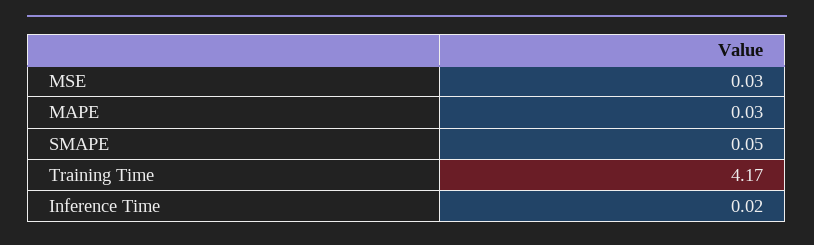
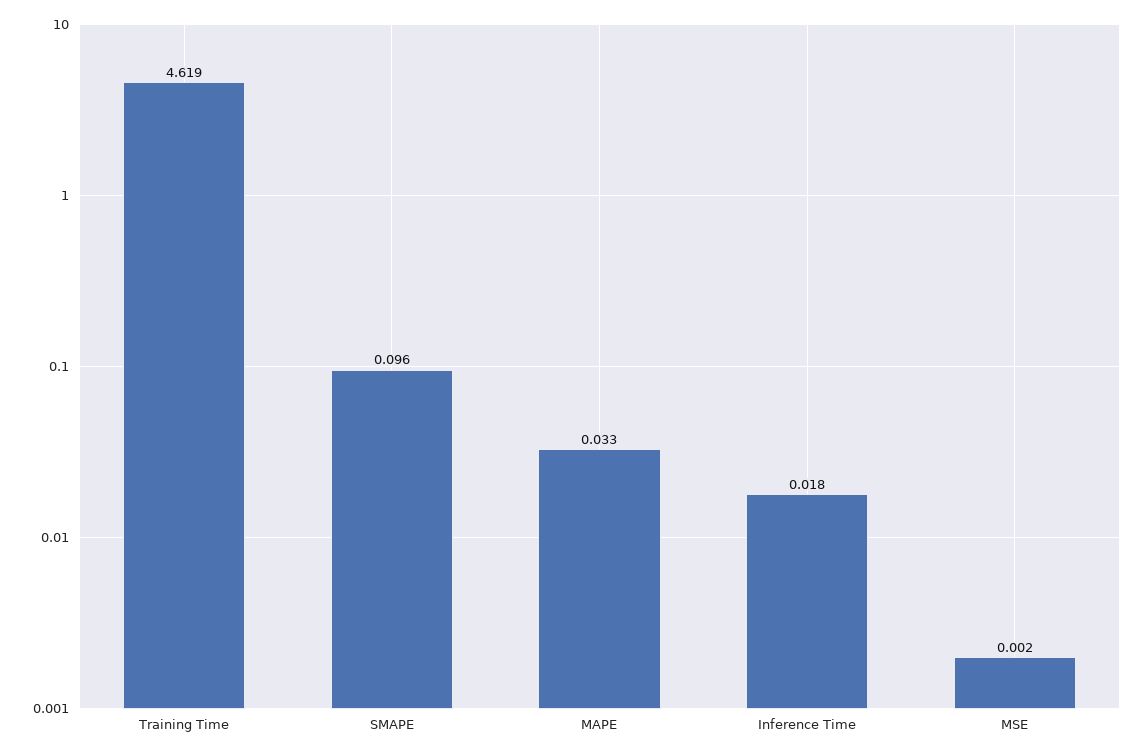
  {
-   "MSE": 0.03,
+   "MSE": 0.002,
    "MAPE": 0.033,
-   "SMAPE": 0.05,
+   "SMAPE": 0.096,
-   "Training Time": 4.17,
+   "Training Time": 4.619,
    "Inference Time": 0.018
  }

